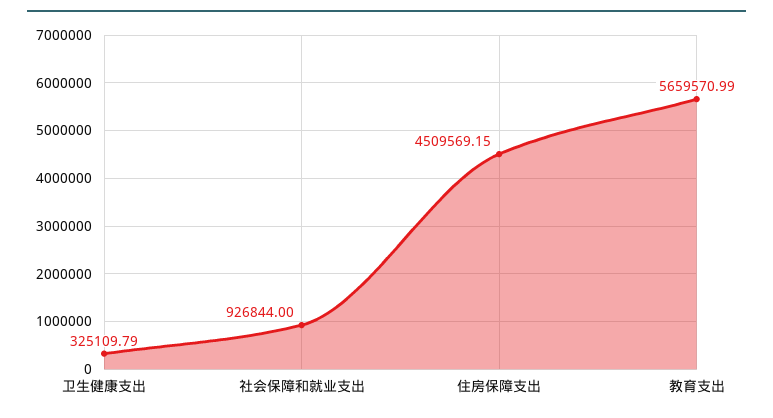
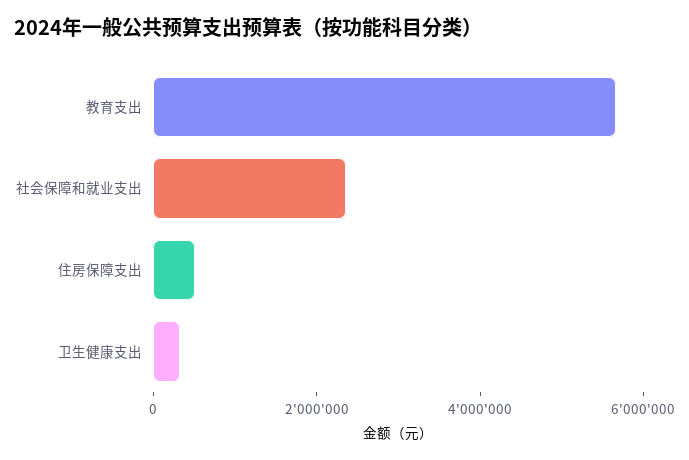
  {
    "卫生健康支出": 325109.79,
-   "社会保障和就业支出": 926844,
+   "社会保障和就业支出": 2500000,
-   "住房保障支出": 4509569.15,
+   "住房保障支出": 500000,
    "教育支出": 5659570.99
  }

